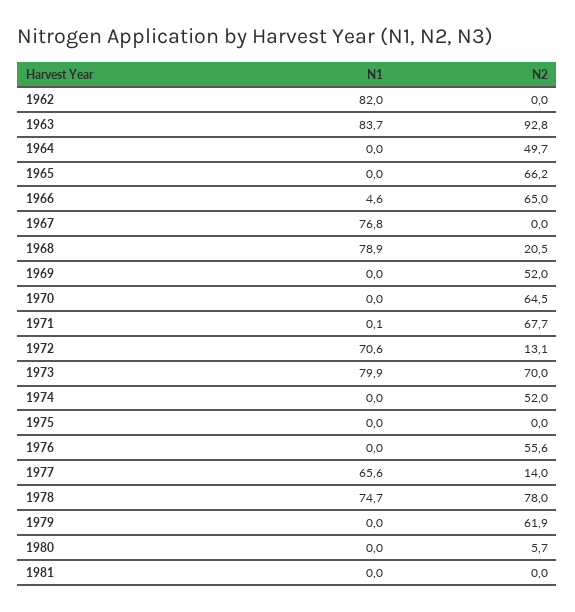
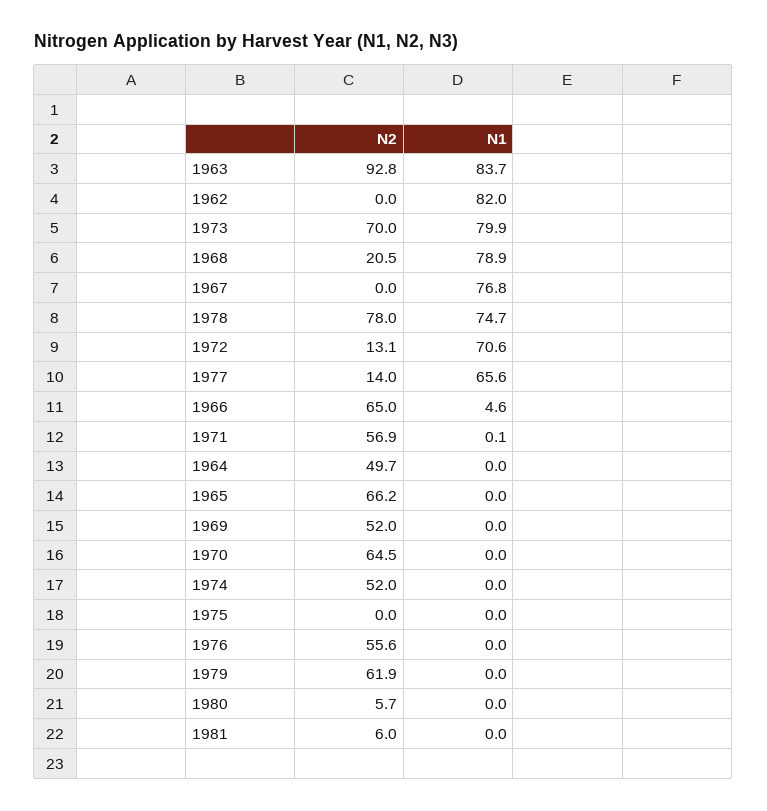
  {
    "N1": {
      "1962": 82,
      "1963": 83.7,
      "1964": 0,
      "1965": 0,
      "1966": 4.6,
      "1967": 76.8,
      "1968": 78.9,
      "1969": 0,
      "1970": 0,
      "1971": 0.1,
      "1972": 70.6,
      "1973": 79.9,
      "1974": 0,
      "1975": 0,
      "1976": 0,
      "1977": 65.6,
      "1978": 74.7,
      "1979": 0,
      "1980": 0,
      "1981": 0
    },
    "N2": {
      "1962": 0,
      "1963": 92.8,
      "1964": 49.7,
      "1965": 66.2,
      "1966": 65,
      "1967": 0,
      "1968": 20.5,
      "1969": 52,
      "1970": 64.5,
-     "1971": 67.7,
+     "1971": 56.9,
      "1972": 13.1,
      "1973": 70,
      "1974": 52,
      "1975": 0,
      "1976": 55.6,
      "1977": 14,
      "1978": 78,
      "1979": 61.9,
      "1980": 5.7,
-     "1981": 0
+     "1981": 6
    }
  }

